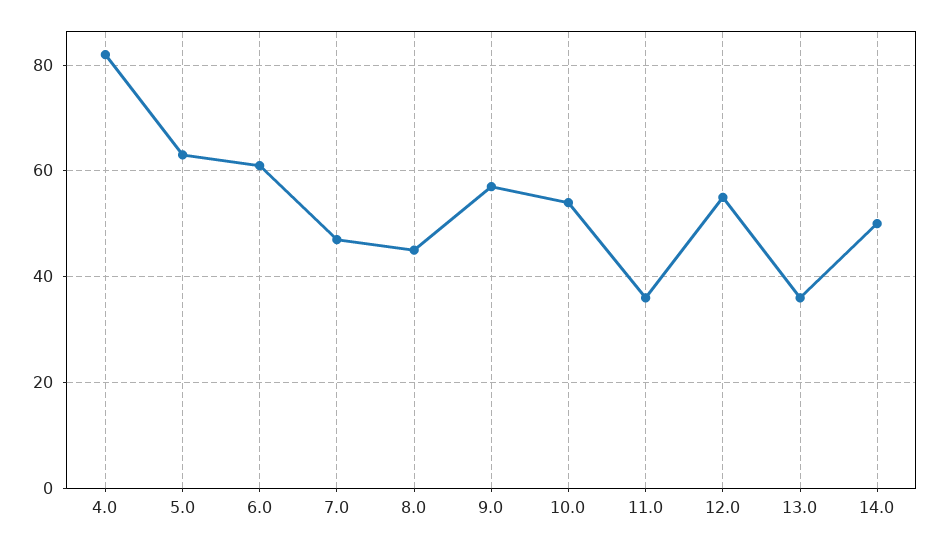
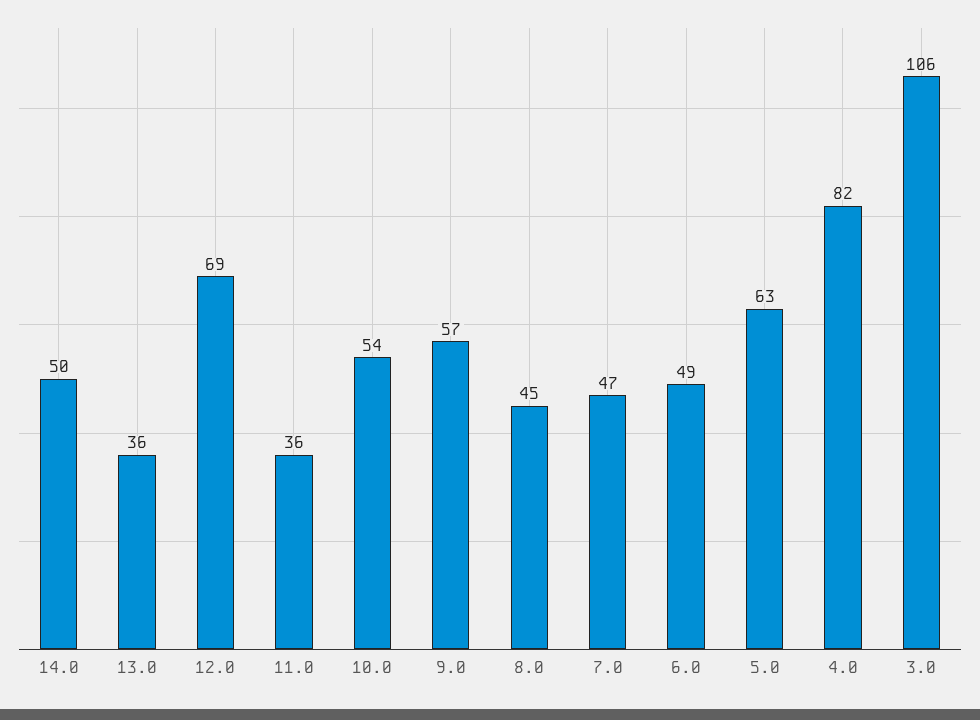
  {
    "4.0": 82,
    "5.0": 63,
-   "6.0": 60,
+   "6.0": 49,
    "7.0": 47,
    "8.0": 45,
    "9.0": 57,
    "10.0": 54,
    "11.0": 36,
-   "12.0": 55,
+   "12.0": 69,
    "13.0": 36,
-   "14.0": 50
+   "14.0": 50,
+   "3.0": 106
  }

